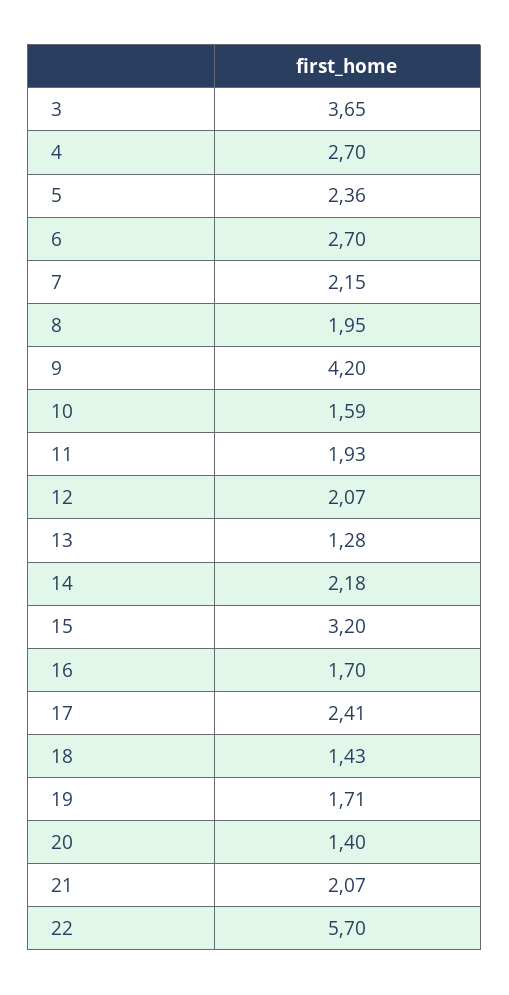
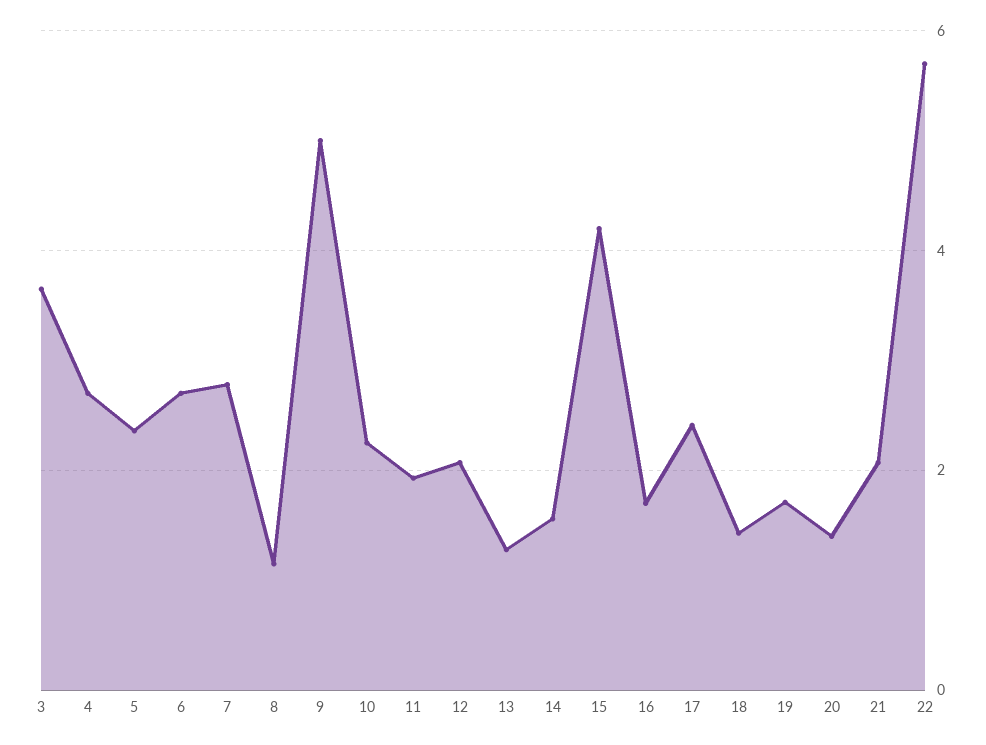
  {
    "3": 3.65,
    "4": 2.7,
    "5": 2.36,
    "6": 2.7,
-   "7": 2.15,
+   "7": 2.8,
-   "8": 1.95,
+   "8": 1.2,
-   "9": 4.2,
+   "9": 5,
-   "10": 1.59,
+   "10": 2.2,
    "11": 1.93,
    "12": 2.07,
    "13": 1.28,
-   "14": 2.18,
+   "14": 1.6,
-   "15": 3.2,
+   "15": 4.2,
    "16": 1.7,
    "17": 2.41,
    "18": 1.43,
    "19": 1.71,
    "20": 1.4,
    "21": 2.07,
    "22": 5.7
  }

